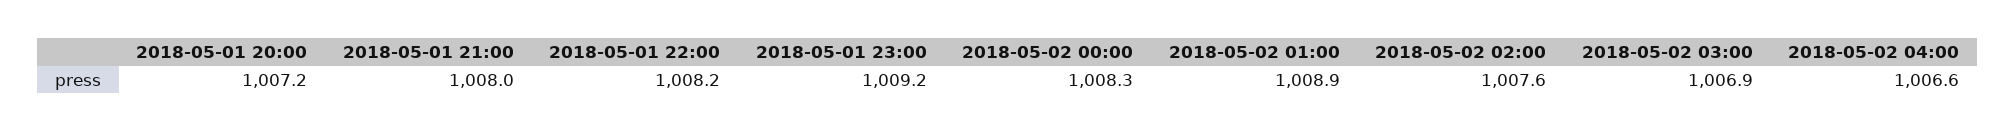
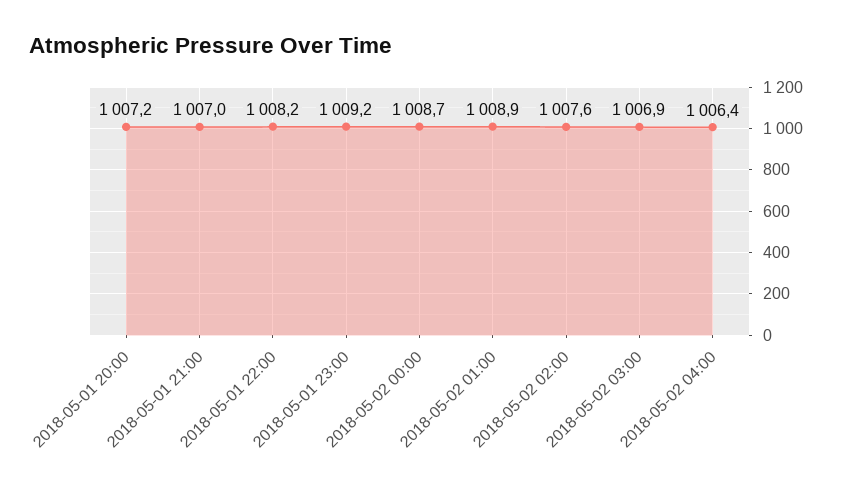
  {
    "2018-05-01 20:00": 1007.2,
-   "2018-05-01 21:00": 1008,
+   "2018-05-01 21:00": 1007,
    "2018-05-01 22:00": 1008.2,
    "2018-05-01 23:00": 1009.2,
-   "2018-05-02 00:00": 1008.3,
+   "2018-05-02 00:00": 1008.7,
    "2018-05-02 01:00": 1008.9,
    "2018-05-02 02:00": 1007.6,
    "2018-05-02 03:00": 1006.9,
-   "2018-05-02 04:00": 1006.6
+   "2018-05-02 04:00": 1006.4
  }

